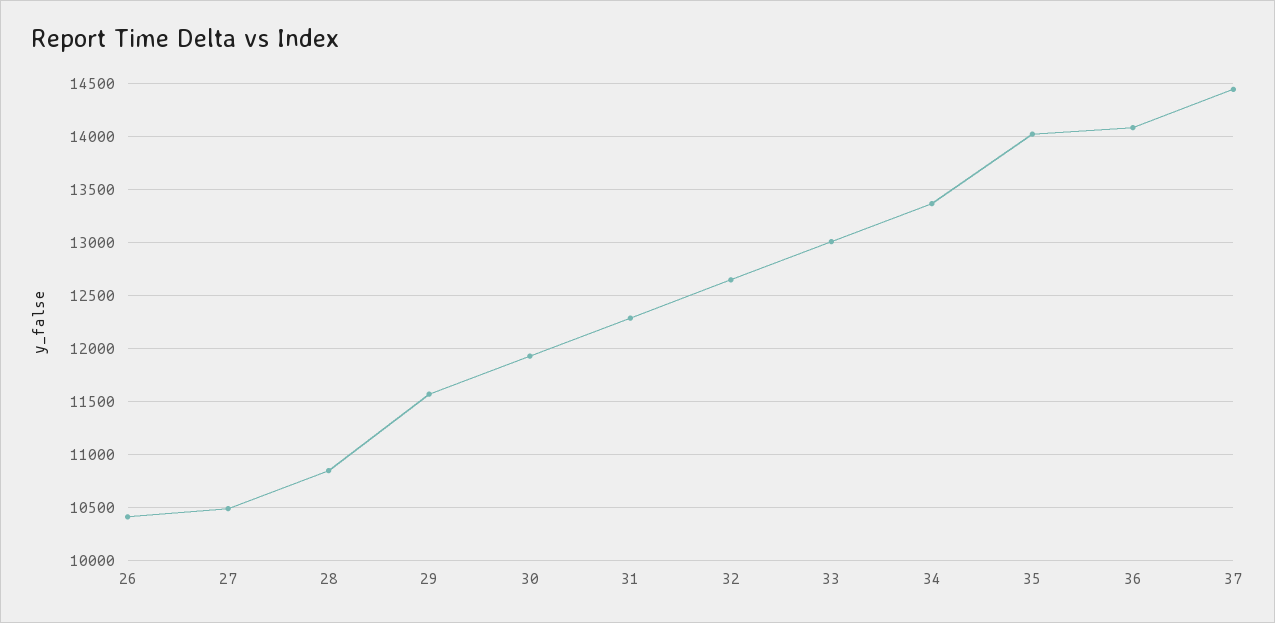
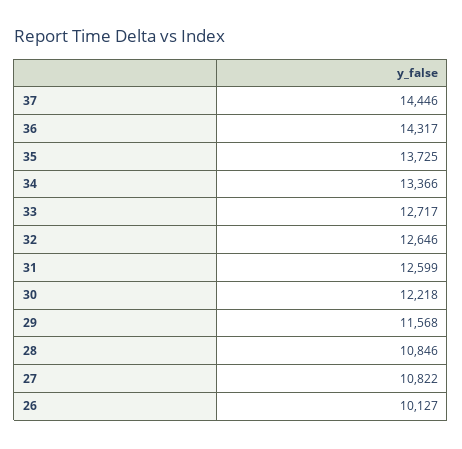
  {
-   "26": 10400,
+   "26": 10127,
-   "27": 10500,
+   "27": 10822,
    "28": 10846,
    "29": 11568,
-   "30": 11900,
+   "30": 12218,
-   "31": 12300,
+   "31": 12599,
    "32": 12646,
-   "33": 13000,
+   "33": 12717,
    "34": 13366,
-   "35": 14000,
+   "35": 13725,
-   "36": 14100,
+   "36": 14317,
    "37": 14446
  }

